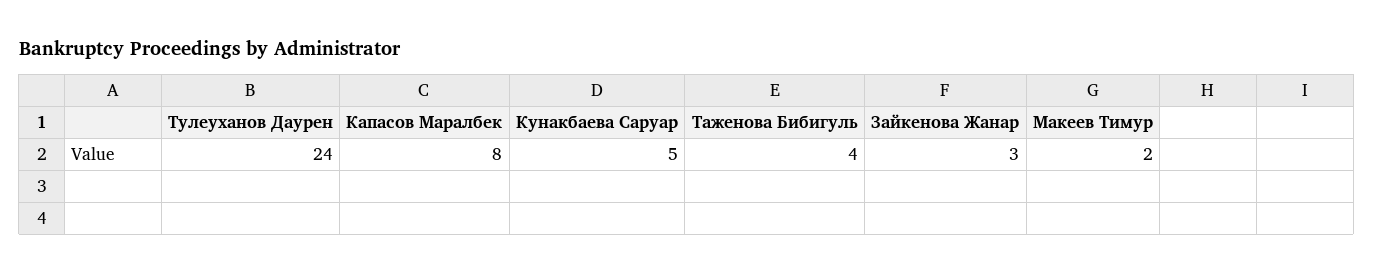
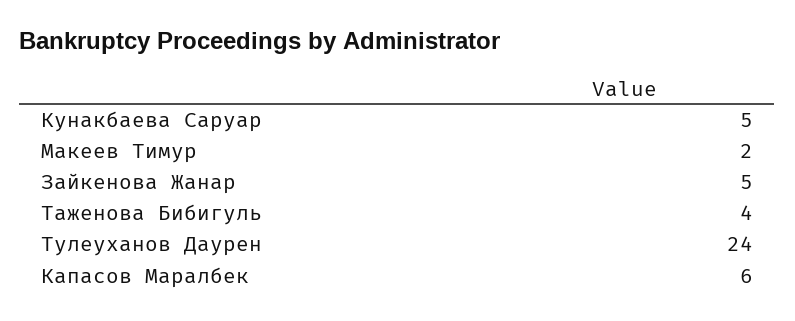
  {
    "Тулеуханов Даурен": 24,
-   "Капасов Маралбек": 8,
+   "Капасов Маралбек": 6,
    "Кунакбаева Саруар": 5,
    "Таженова Бибигуль": 4,
-   "Зайкенова Жанар": 3,
+   "Зайкенова Жанар": 5,
    "Макеев Тимур": 2
  }

